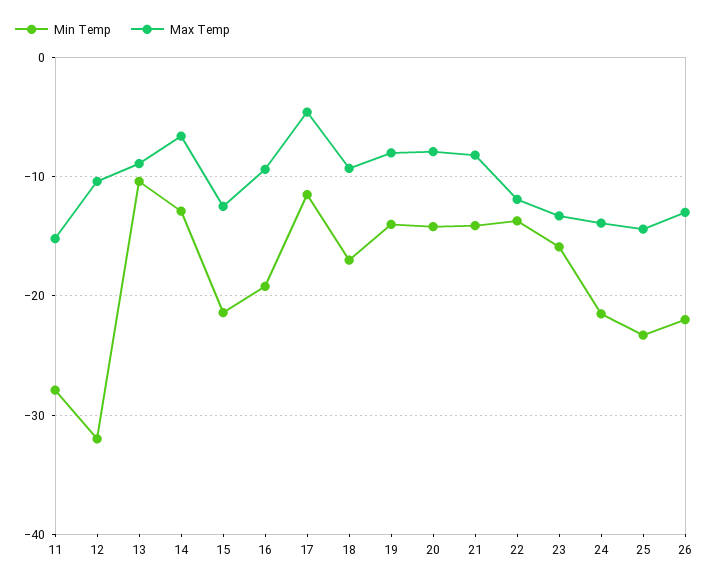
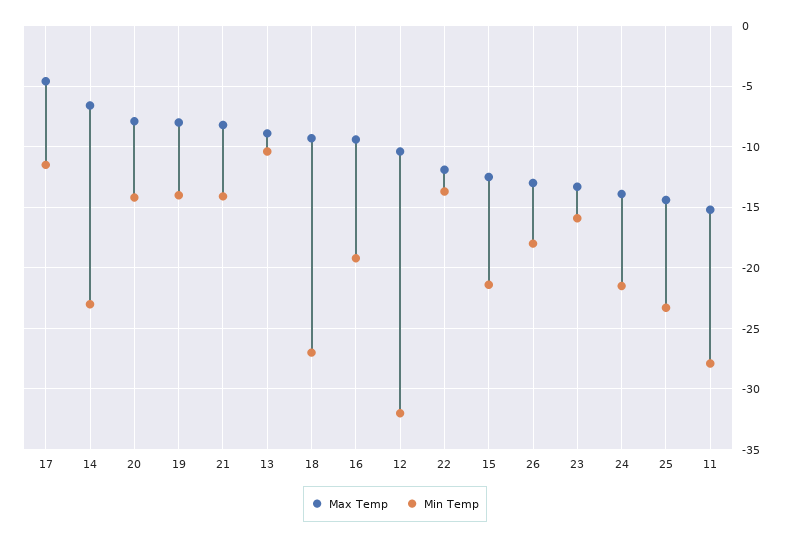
  {
    "Min Temp": {
      "11": -28,
      "12": -32,
      "13": -10.5,
-     "14": -13,
+     "14": -23,
      "15": -21.5,
      "16": -19,
      "17": -11.5,
-     "18": -17,
+     "18": -27,
      "19": -14,
      "20": -14,
      "21": -14,
      "22": -13.5,
      "23": -16,
      "24": -21.5,
      "25": -23.5,
-     "26": -22
+     "26": -18
    },
    "Max Temp": {
      "11": -15,
      "12": -10.5,
      "13": -9,
      "14": -6.5,
      "15": -12.5,
      "16": -9.5,
      "17": -4.5,
      "18": -9.5,
      "19": -8,
      "20": -8,
      "21": -8,
      "22": -12,
      "23": -13.5,
      "24": -14,
      "25": -14.5,
      "26": -13
    }
  }

